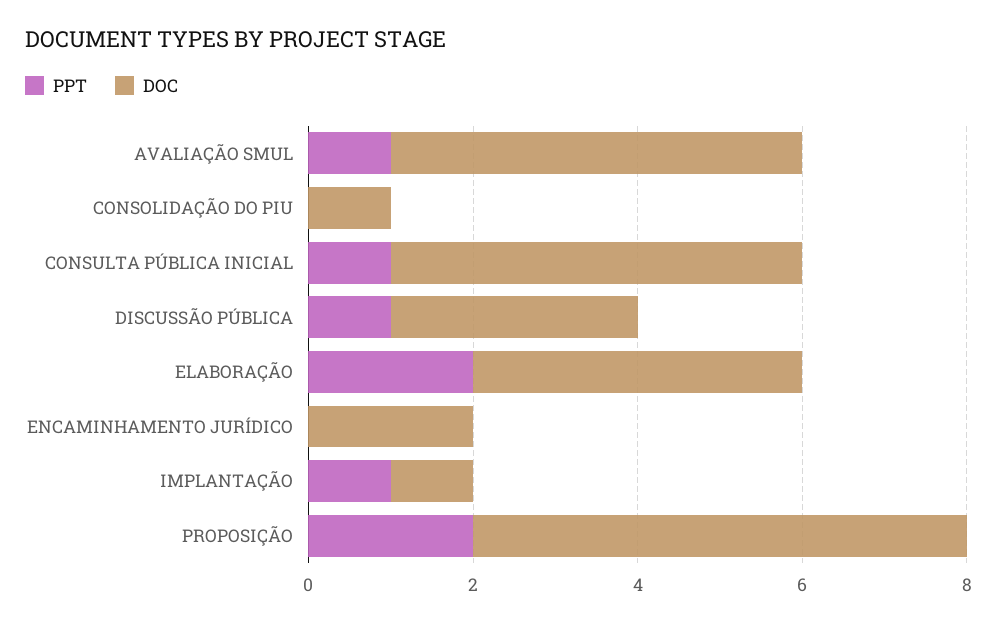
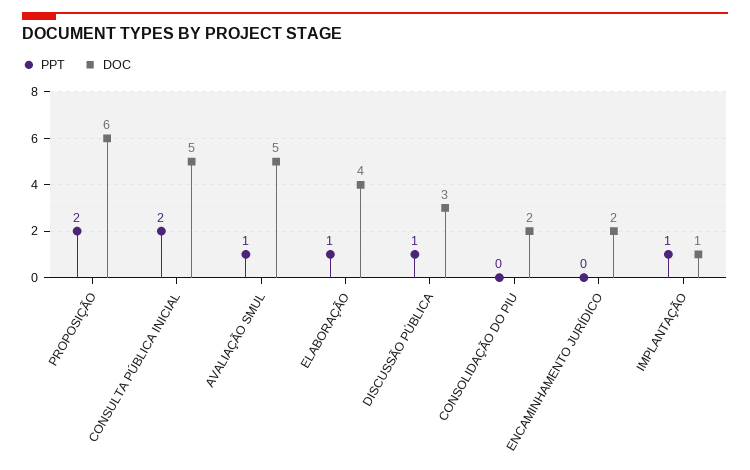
  {
    "PPT": {
      "AVALIAÇÃO SMUL": 1,
      "CONSOLIDAÇÃO DO PIU": 0,
-     "CONSULTA PÚBLICA INICIAL": 1,
+     "CONSULTA PÚBLICA INICIAL": 2,
      "DISCUSSÃO PÚBLICA": 1,
-     "ELABORAÇÃO": 2,
+     "ELABORAÇÃO": 1,
      "ENCAMINHAMENTO JURÍDICO": 0,
      "IMPLANTAÇÃO": 1,
      "PROPOSIÇÃO": 2
    },
    "DOC": {
      "AVALIAÇÃO SMUL": 5,
-     "CONSOLIDAÇÃO DO PIU": 1,
+     "CONSOLIDAÇÃO DO PIU": 2,
      "CONSULTA PÚBLICA INICIAL": 5,
      "DISCUSSÃO PÚBLICA": 3,
      "ELABORAÇÃO": 4,
      "ENCAMINHAMENTO JURÍDICO": 2,
      "IMPLANTAÇÃO": 1,
      "PROPOSIÇÃO": 6
    }
  }

